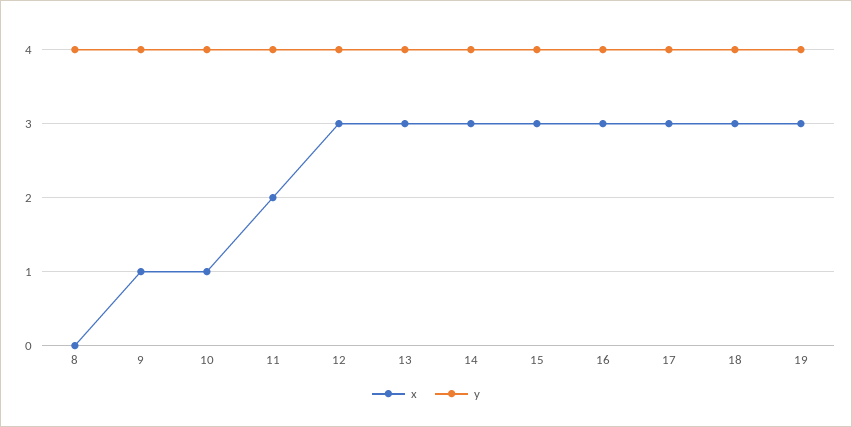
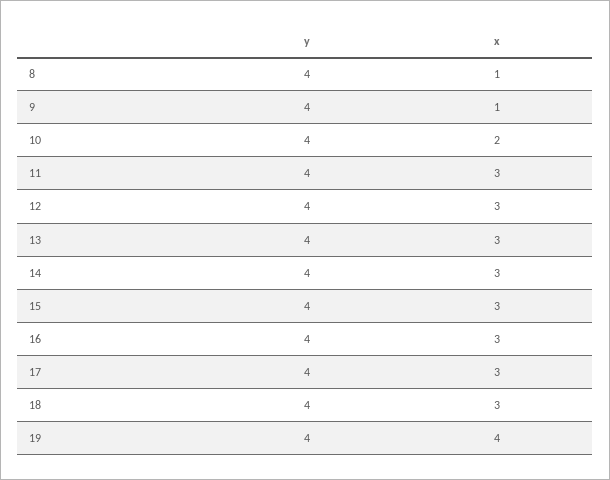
  {
    "x": {
-     "8": 0,
+     "8": 1,
      "9": 1,
-     "10": 1,
+     "10": 2,
-     "11": 2,
+     "11": 3,
      "12": 3,
      "13": 3,
      "14": 3,
      "15": 3,
      "16": 3,
      "17": 3,
      "18": 3,
-     "19": 3
+     "19": 4
    },
    "y": {
      "8": 4,
      "9": 4,
      "10": 4,
      "11": 4,
      "12": 4,
      "13": 4,
      "14": 4,
      "15": 4,
      "16": 4,
      "17": 4,
      "18": 4,
      "19": 4
    }
  }

